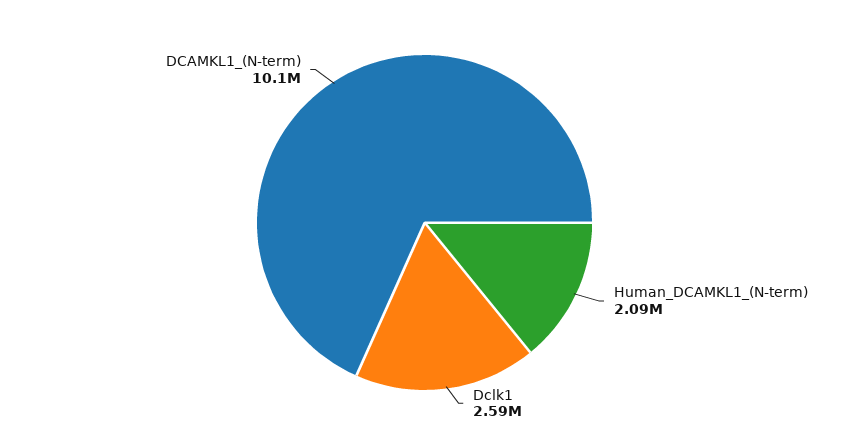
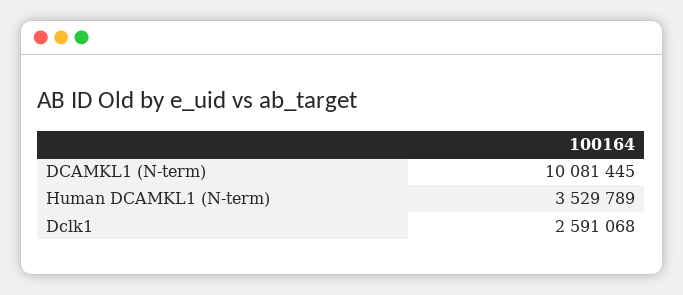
  {
-   "Human_DCAMKL1_(N-term)": 2090000,
+   "Human_DCAMKL1_(N-term)": 3529789,
    "Dclk1": 2591068,
    "DCAMKL1_(N-term)": 10081445
  }

